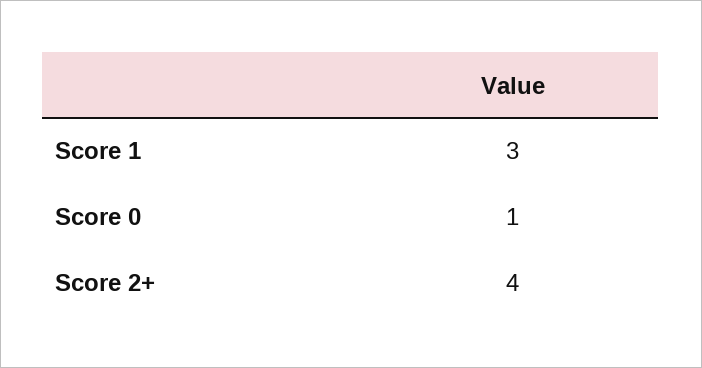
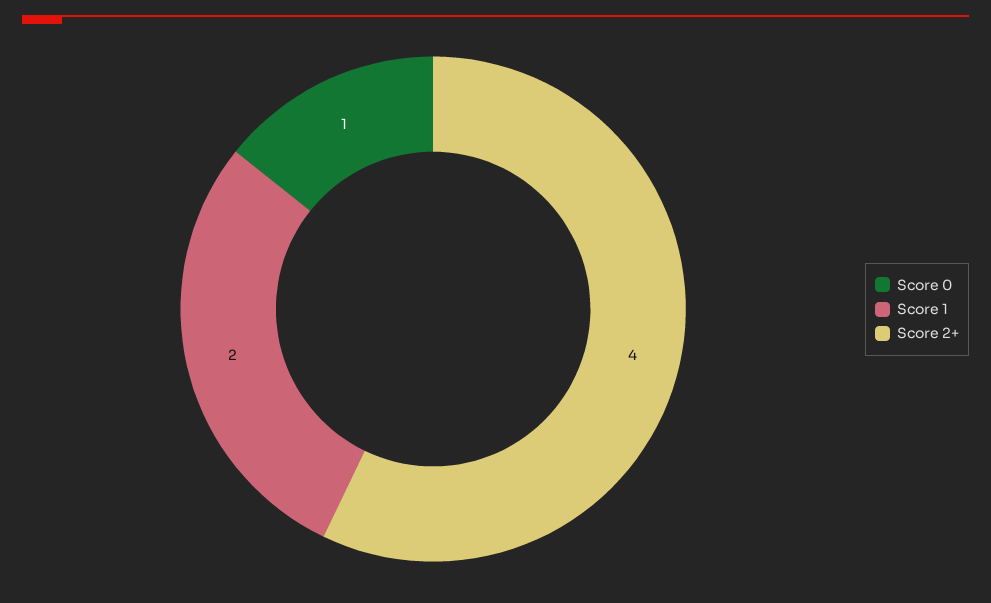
  {
-   "Score 1": 3,
+   "Score 1": 2,
    "Score 0": 1,
    "Score 2+": 4
  }

